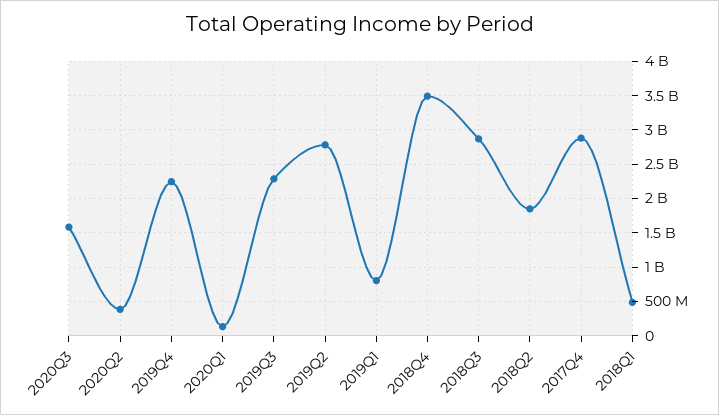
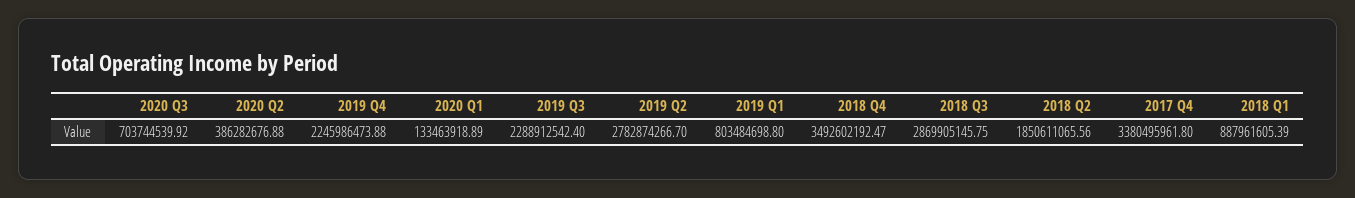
  {
-   "2020Q3": 1600000000,
+   "2020Q3": 703744539.92,
    "2020Q2": 386282676.88,
    "2019Q4": 2245986473.88,
    "2020Q1": 133463918.89,
    "2019Q3": 2288912542.4,
    "2019Q2": 2782874266.7,
    "2019Q1": 803484698.8,
    "2018Q4": 3492602192.47,
    "2018Q3": 2869905145.75,
    "2018Q2": 1850611065.56,
-   "2017Q4": 2900000000,
+   "2017Q4": 3380495961.8,
-   "2018Q1": 500000000
+   "2018Q1": 887961605.39
  }

